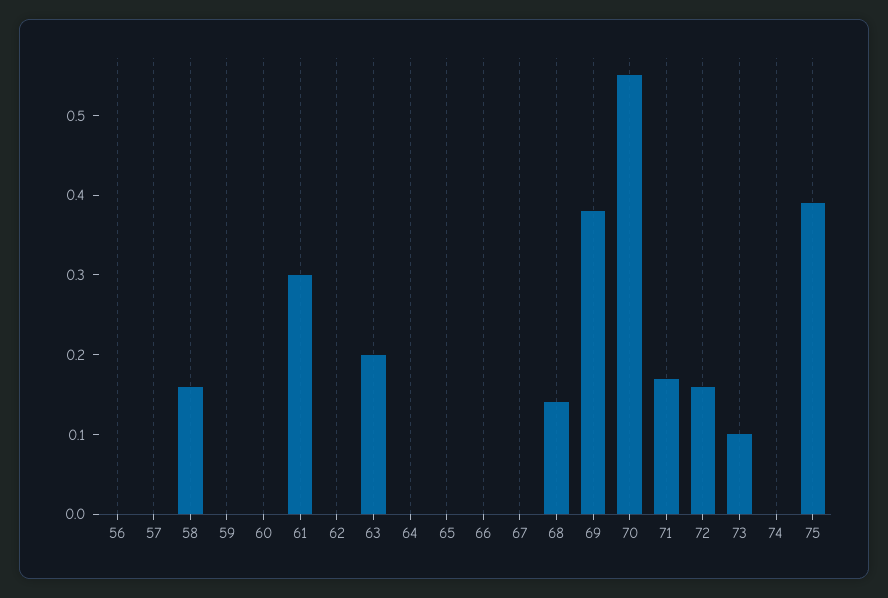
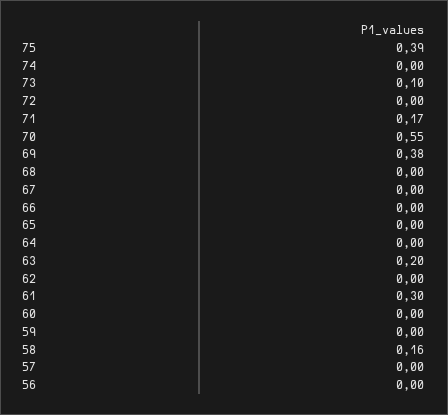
  {
    "56": 0,
    "57": 0,
    "58": 0.16,
    "59": 0,
    "60": 0,
    "61": 0.3,
    "62": 0,
    "63": 0.2,
    "64": 0,
    "65": 0,
    "66": 0,
    "67": 0,
-   "68": 0.15,
+   "68": 0,
    "69": 0.38,
    "70": 0.55,
    "71": 0.17,
-   "72": 0.15,
+   "72": 0,
    "73": 0.1,
    "74": 0,
    "75": 0.39
  }

